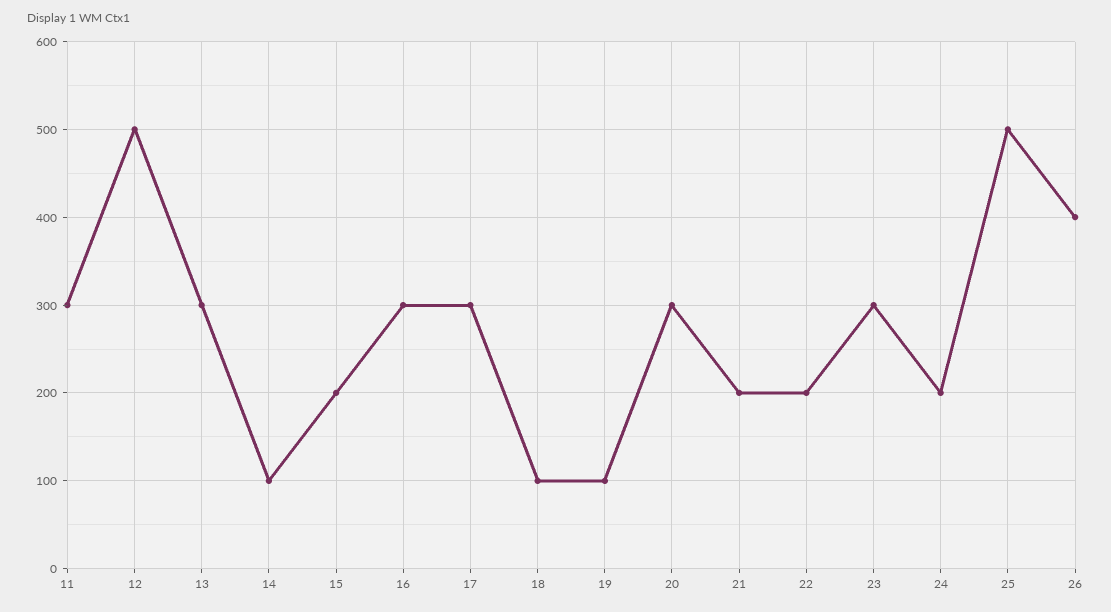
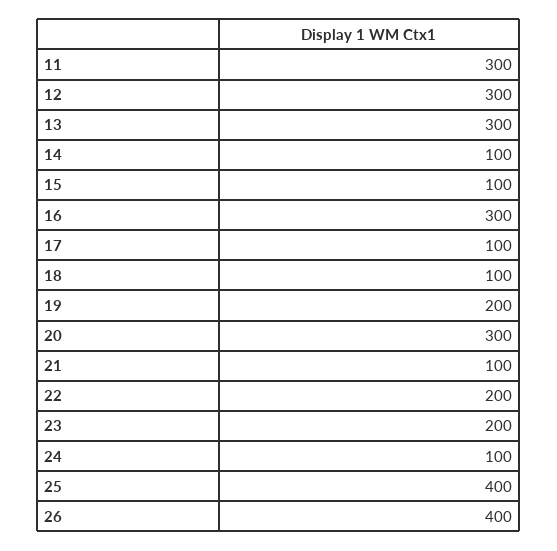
  {
    "11": 300,
-   "12": 500,
+   "12": 300,
    "13": 300,
    "14": 100,
-   "15": 200,
+   "15": 100,
    "16": 300,
-   "17": 300,
+   "17": 100,
    "18": 100,
-   "19": 100,
+   "19": 200,
    "20": 300,
-   "21": 200,
+   "21": 100,
    "22": 200,
-   "23": 300,
+   "23": 200,
-   "24": 200,
+   "24": 100,
-   "25": 500,
+   "25": 400,
    "26": 400
  }

